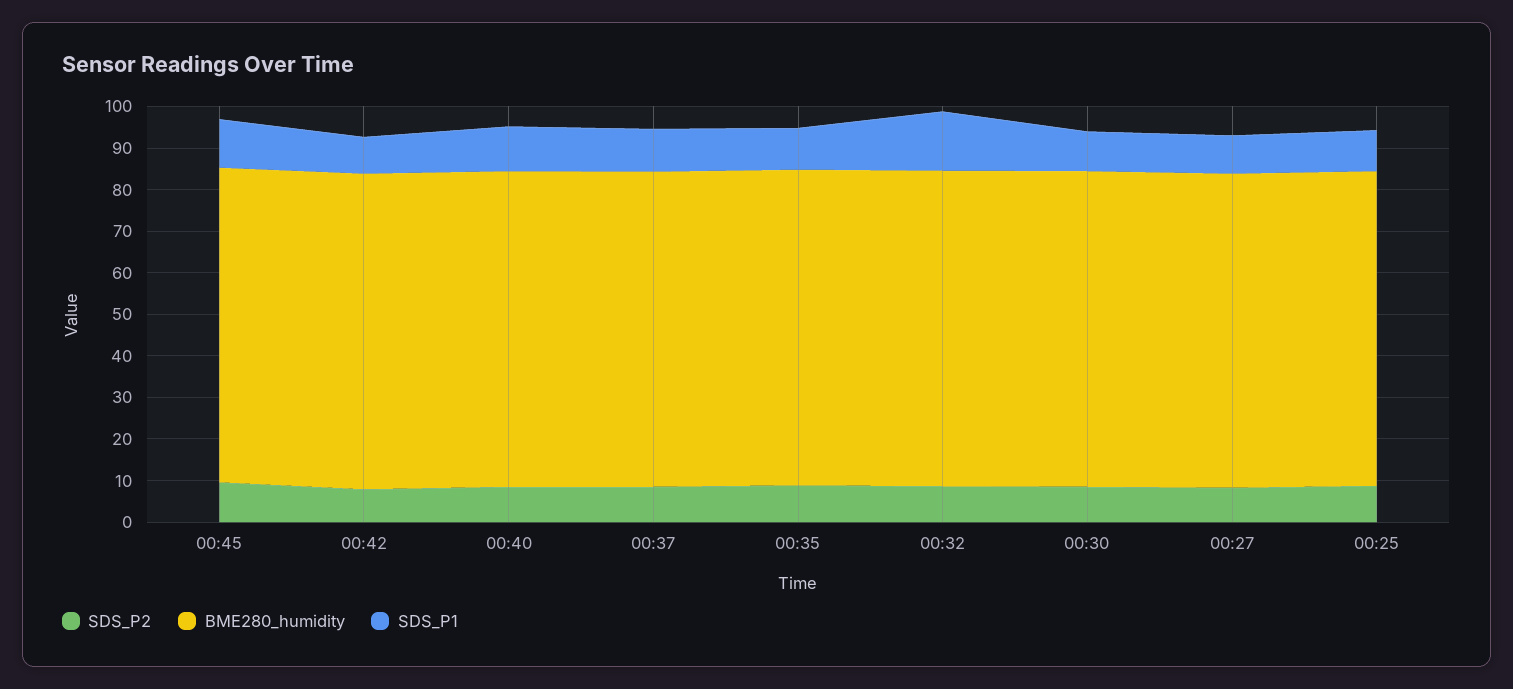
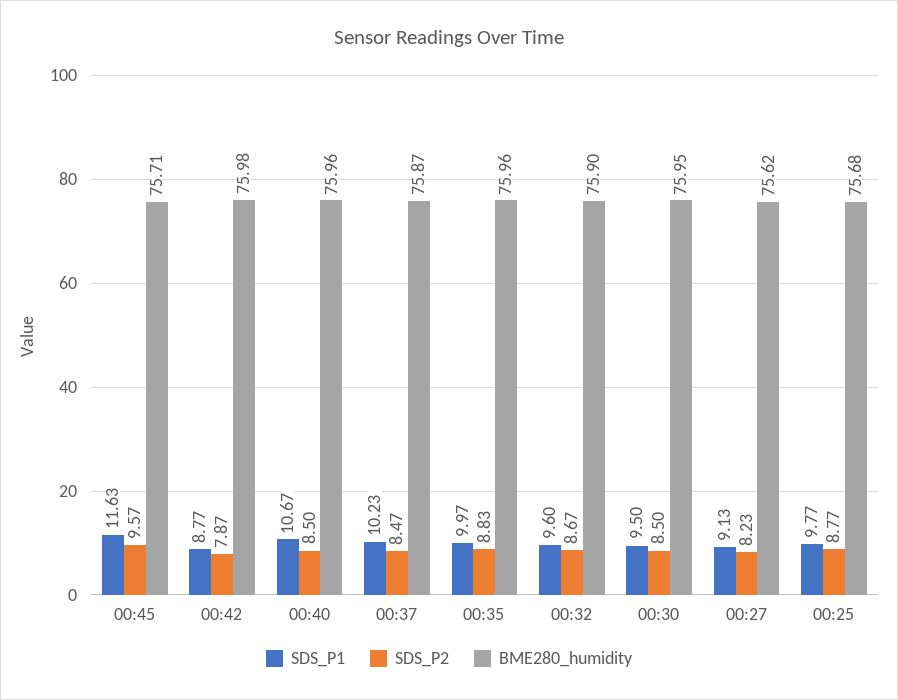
  {
    "SDS_P2": {
      "00:45": 9.57,
      "00:42": 7.87,
      "00:40": 8.5,
      "00:37": 8.47,
      "00:35": 8.83,
      "00:32": 8.67,
      "00:30": 8.5,
      "00:27": 8.23,
      "00:25": 8.77
    },
    "BME280_humidity": {
      "00:45": 75.71,
      "00:42": 75.98,
      "00:40": 75.96,
      "00:37": 75.87,
      "00:35": 75.96,
      "00:32": 75.9,
      "00:30": 75.95,
      "00:27": 75.62,
      "00:25": 75.68
    },
    "SDS_P1": {
      "00:45": 11.63,
      "00:42": 8.77,
      "00:40": 10.67,
      "00:37": 10.23,
      "00:35": 9.97,
-     "00:32": 14,
+     "00:32": 9.6,
      "00:30": 9.5,
      "00:27": 9.13,
      "00:25": 9.77
    }
  }

